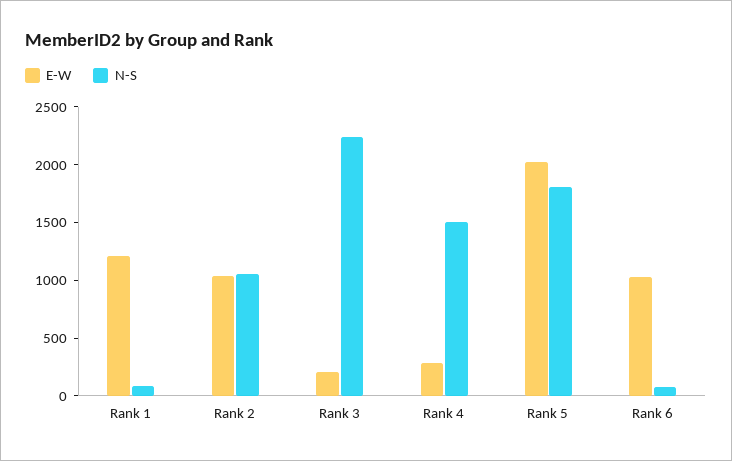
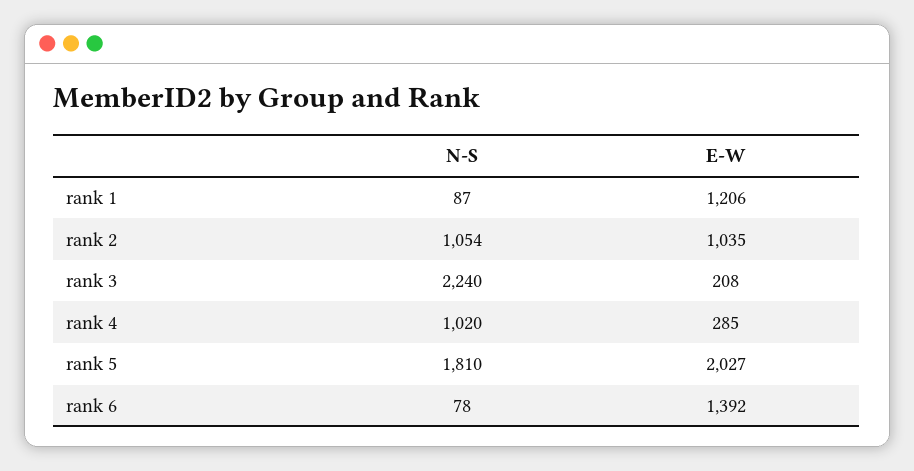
  {
    "E-W": {
      "Rank 1": 1206,
      "Rank 2": 1035,
      "Rank 3": 208,
      "Rank 4": 285,
      "Rank 5": 2027,
-     "Rank 6": 1000
+     "Rank 6": 1392
    },
    "N-S": {
      "Rank 1": 87,
      "Rank 2": 1054,
      "Rank 3": 2240,
-     "Rank 4": 1500,
+     "Rank 4": 1020,
      "Rank 5": 1810,
      "Rank 6": 78
    }
  }

